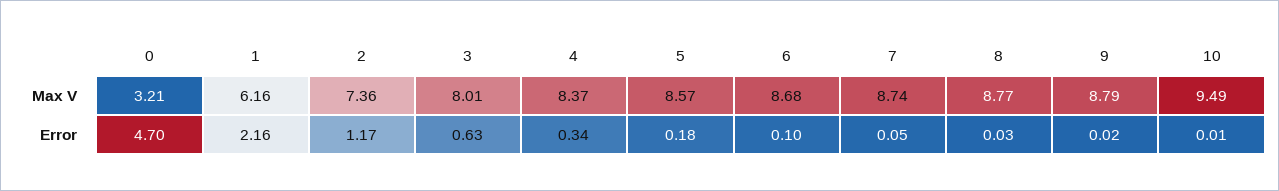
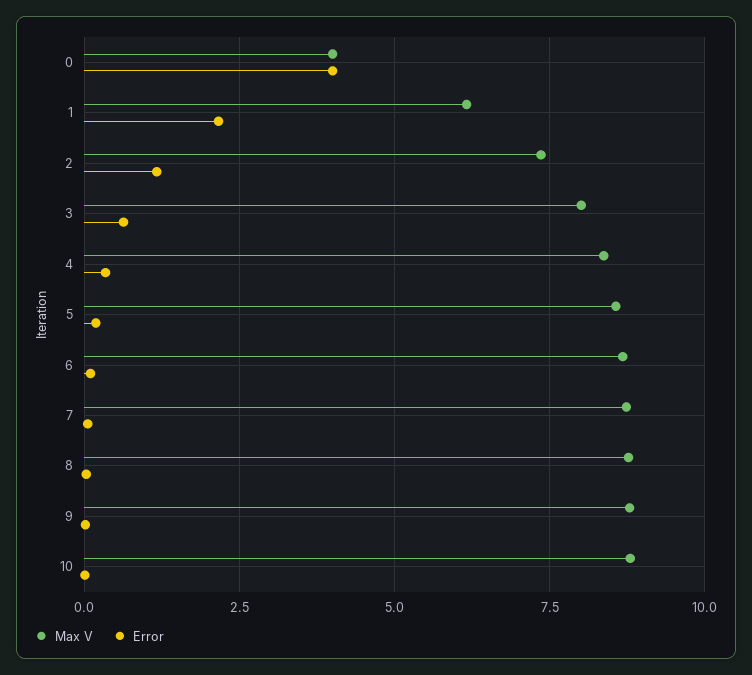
  {
    "Max V": {
-     "0": 3.21,
+     "0": 4,
      "1": 6.16,
      "2": 7.36,
      "3": 8.01,
      "4": 8.37,
      "5": 8.57,
      "6": 8.68,
      "7": 8.74,
      "8": 8.77,
      "9": 8.79,
-     "10": 9.49
+     "10": 8.75
    },
    "Error": {
-     "0": 4.7,
+     "0": 4,
      "1": 2.16,
      "2": 1.17,
      "3": 0.63,
      "4": 0.34,
      "5": 0.18,
      "6": 0.1,
      "7": 0.05,
      "8": 0.03,
      "9": 0.02,
      "10": 0.01
    }
  }

